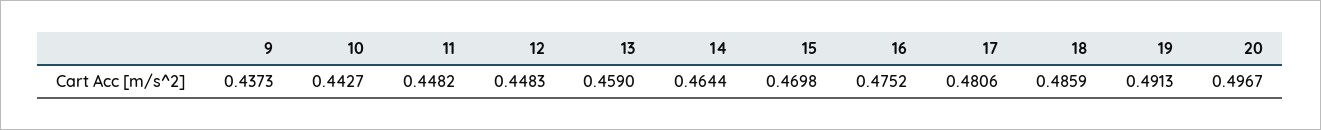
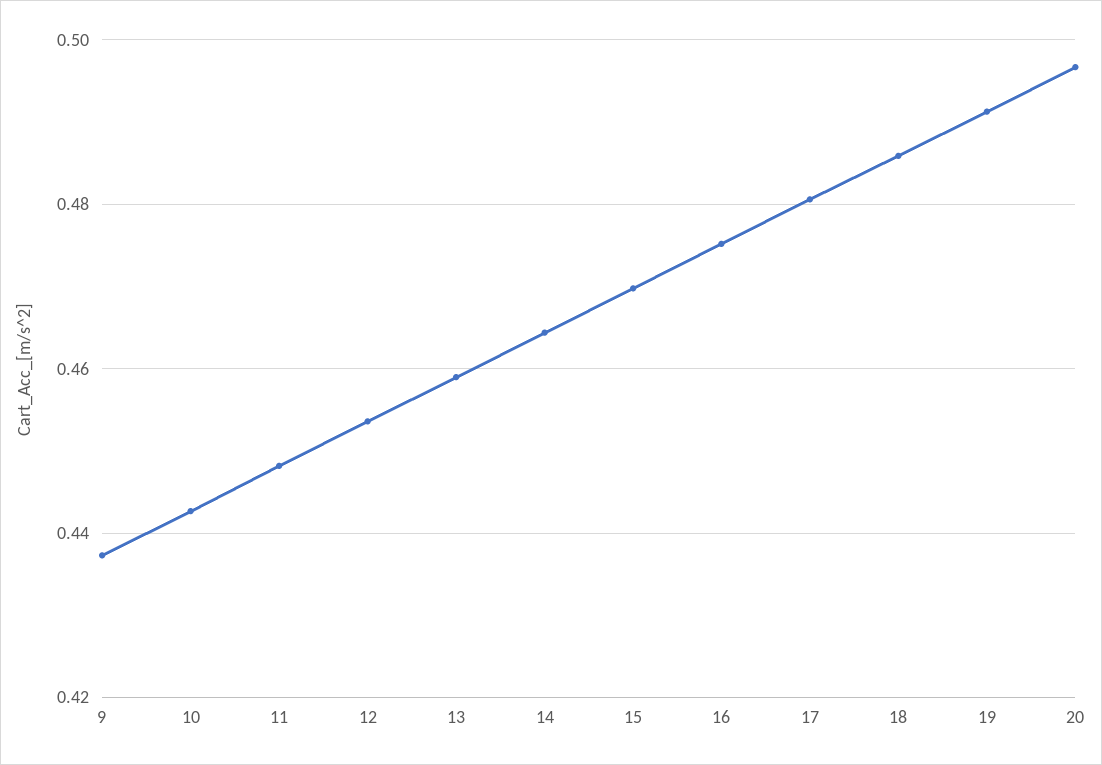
  {
    "9": 0.4373,
    "10": 0.4427,
    "11": 0.4482,
-   "12": 0.4483,
+   "12": 0.454,
    "13": 0.459,
    "14": 0.4644,
    "15": 0.4698,
    "16": 0.4752,
    "17": 0.4806,
    "18": 0.4859,
    "19": 0.4913,
    "20": 0.4967
  }

